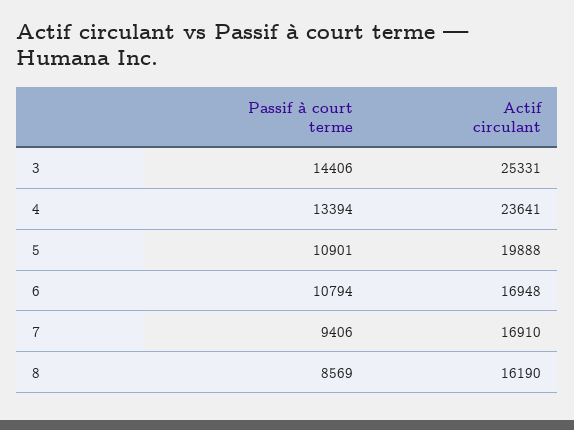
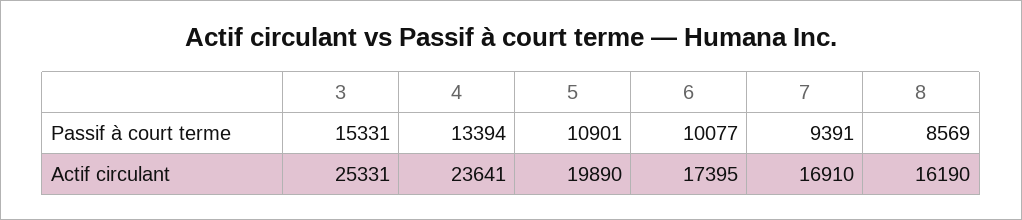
  {
    "Passif à court terme": {
-     "3": 14406,
+     "3": 15331,
      "4": 13394,
      "5": 10901,
-     "6": 10794,
+     "6": 10077,
-     "7": 9406,
+     "7": 9391,
      "8": 8569
    },
    "Actif circulant": {
      "3": 25331,
      "4": 23641,
-     "5": 19888,
+     "5": 19890,
-     "6": 16948,
+     "6": 17395,
      "7": 16910,
      "8": 16190
    }
  }

